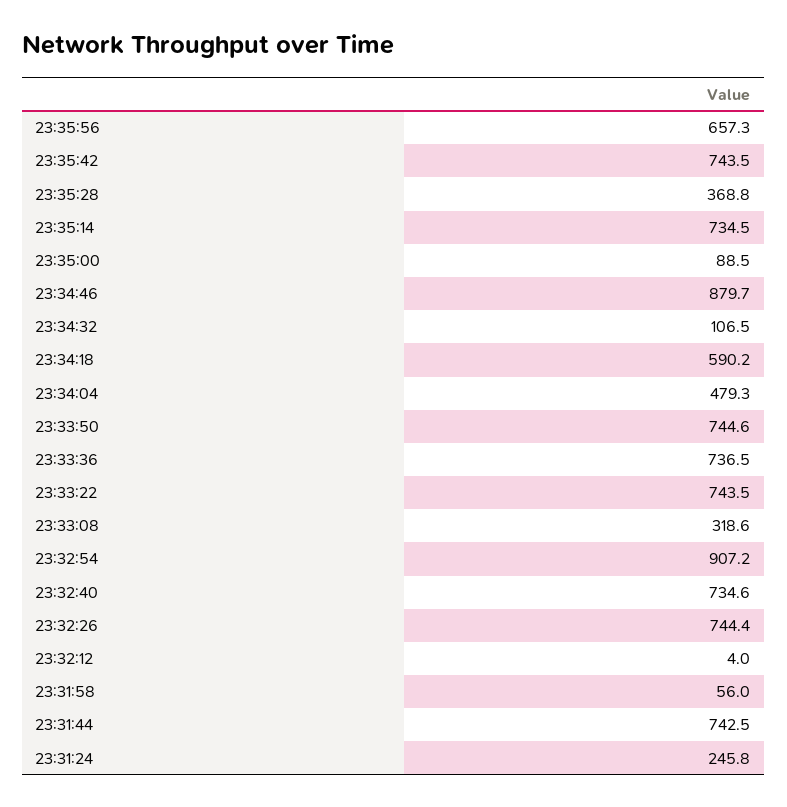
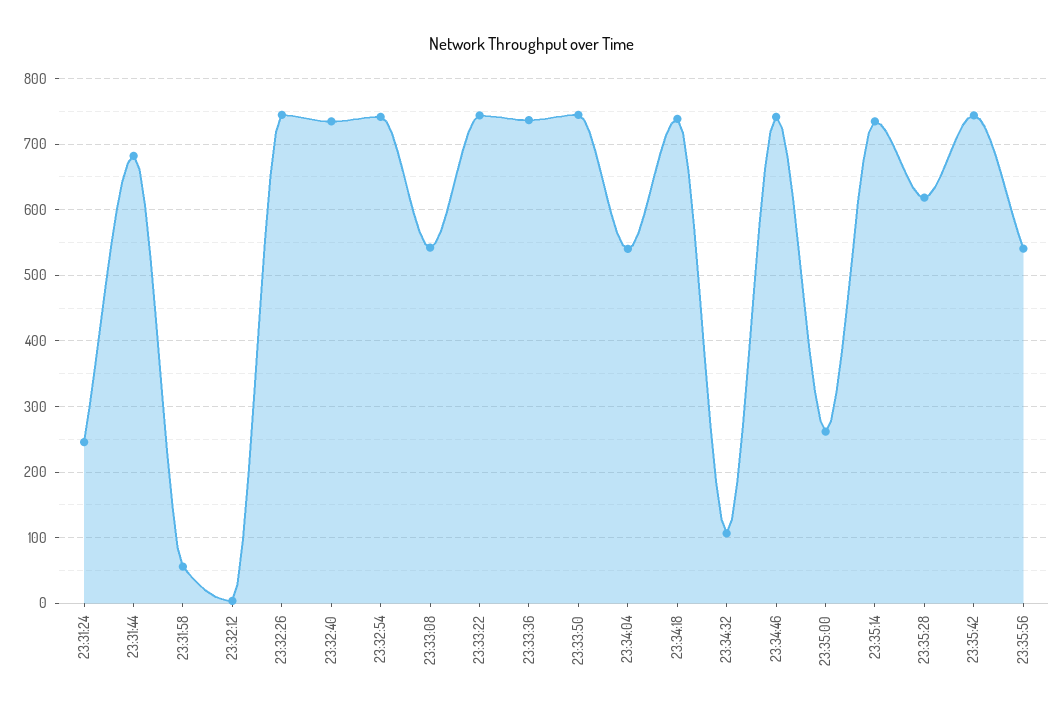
  {
-   "23:35:56": 657.3,
+   "23:35:56": 540,
    "23:35:42": 743.5,
-   "23:35:28": 368.8,
+   "23:35:28": 620,
    "23:35:14": 734.5,
-   "23:35:00": 88.5,
+   "23:35:00": 260,
-   "23:34:46": 879.7,
+   "23:34:46": 740,
    "23:34:32": 106.5,
-   "23:34:18": 590.2,
+   "23:34:18": 740,
-   "23:34:04": 479.3,
+   "23:34:04": 540,
    "23:33:50": 744.6,
    "23:33:36": 736.5,
    "23:33:22": 743.5,
-   "23:33:08": 318.6,
+   "23:33:08": 540,
-   "23:32:54": 907.2,
+   "23:32:54": 740,
    "23:32:40": 734.6,
    "23:32:26": 744.4,
    "23:32:12": 4,
    "23:31:58": 56,
-   "23:31:44": 742.5,
+   "23:31:44": 680,
    "23:31:24": 245.8
  }

